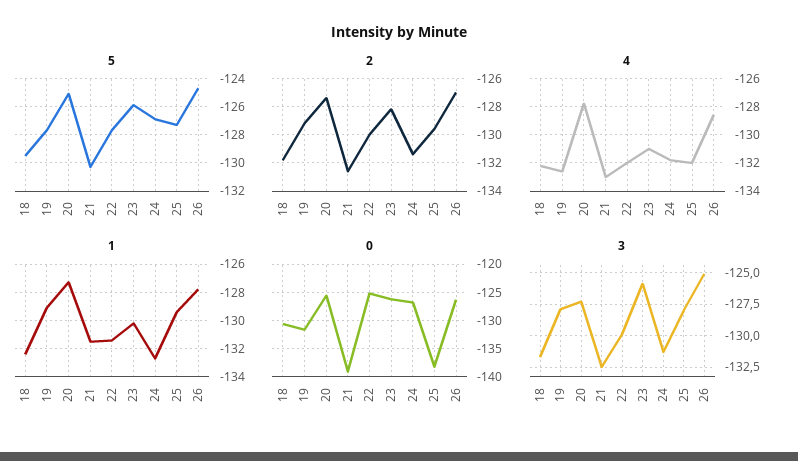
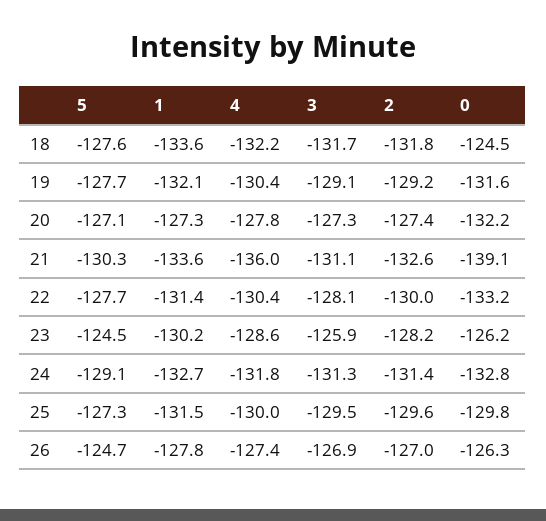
  {
    "5": {
-     "18": -129.5,
+     "18": -127.6,
      "19": -127.7,
-     "20": -125,
+     "20": -127.1,
      "21": -130.3,
      "22": -127.7,
-     "23": -126,
+     "23": -124.5,
-     "24": -127,
+     "24": -129.1,
      "25": -127.3,
      "26": -124.7
    },
    "2": {
      "18": -131.8,
      "19": -129.2,
      "20": -127.4,
      "21": -132.6,
      "22": -130,
      "23": -128.2,
      "24": -131.4,
      "25": -129.6,
      "26": -127
    },
    "4": {
      "18": -132.2,
-     "19": -132.5,
+     "19": -130.4,
      "20": -127.8,
-     "21": -133,
+     "21": -136,
-     "22": -132,
+     "22": -130.4,
-     "23": -131,
+     "23": -128.6,
      "24": -131.8,
-     "25": -132,
+     "25": -130,
-     "26": -128.5
+     "26": -127.4
    },
    "1": {
-     "18": -132.5,
+     "18": -133.6,
-     "19": -129,
+     "19": -132.1,
      "20": -127.3,
-     "21": -131.5,
+     "21": -133.6,
      "22": -131.4,
      "23": -130.2,
      "24": -132.7,
-     "25": -129.5,
+     "25": -131.5,
      "26": -127.8
    },
    "0": {
-     "18": -130,
+     "18": -124.5,
      "19": -131.6,
-     "20": -125,
+     "20": -132.2,
      "21": -139.1,
-     "22": -125,
+     "22": -133.2,
      "23": -126.2,
-     "24": -127.5,
+     "24": -132.8,
-     "25": -137.5,
+     "25": -129.8,
      "26": -126.3
    },
    "3": {
      "18": -131.7,
-     "19": -128,
+     "19": -129.1,
      "20": -127.3,
-     "21": -132.5,
+     "21": -131.1,
-     "22": -130,
+     "22": -128.1,
      "23": -125.9,
      "24": -131.3,
-     "25": -128,
+     "25": -129.5,
-     "26": -125
+     "26": -126.9
    }
  }

